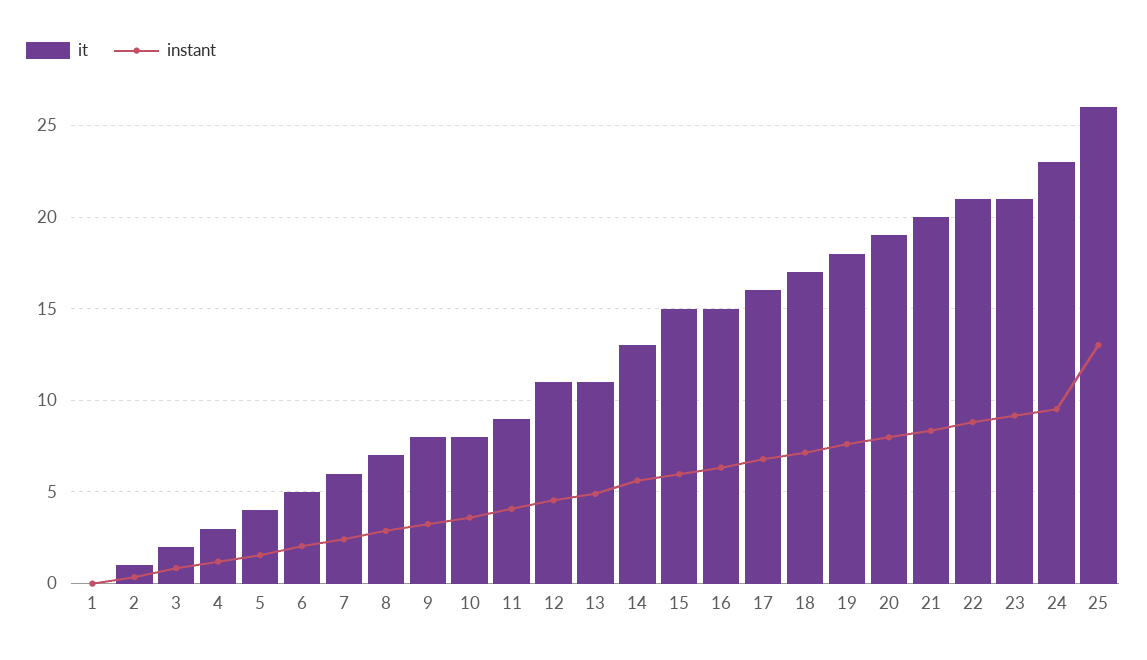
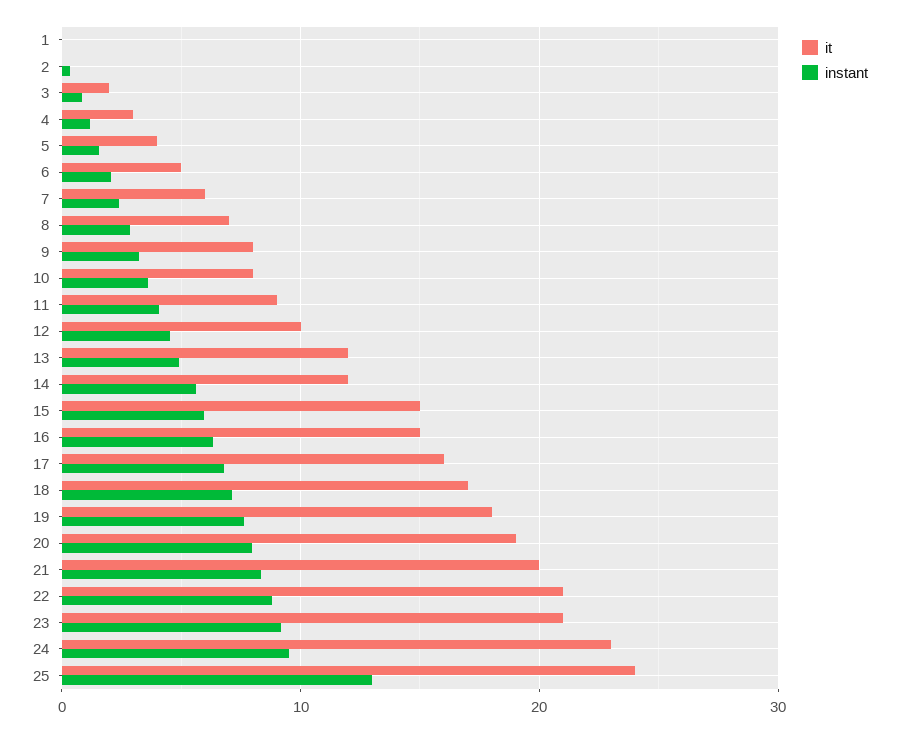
  {
    "it": {
      "1": 0,
-     "2": 1,
+     "2": 0,
      "3": 2,
      "4": 3,
      "5": 4,
      "6": 5,
      "7": 6,
      "8": 7,
      "9": 8,
      "10": 8,
      "11": 9,
-     "12": 11,
+     "12": 10,
-     "13": 11,
+     "13": 12,
-     "14": 13,
+     "14": 12,
      "15": 15,
      "16": 15,
      "17": 16,
      "18": 17,
      "19": 18,
      "20": 19,
      "21": 20,
      "22": 21,
      "23": 21,
      "24": 23,
-     "25": 26
+     "25": 24
    },
    "instant": {
      "1": 0,
      "2": 0.5,
      "3": 1,
      "4": 1,
      "5": 1.5,
      "6": 2,
      "7": 2.5,
      "8": 3,
      "9": 3,
      "10": 3.5,
      "11": 4,
      "12": 4.5,
      "13": 5,
      "14": 5.5,
      "15": 6,
      "16": 6.5,
      "17": 7,
      "18": 7,
      "19": 7.5,
      "20": 8,
      "21": 8.5,
      "22": 9,
      "23": 9,
      "24": 9.5,
      "25": 13
    }
  }

